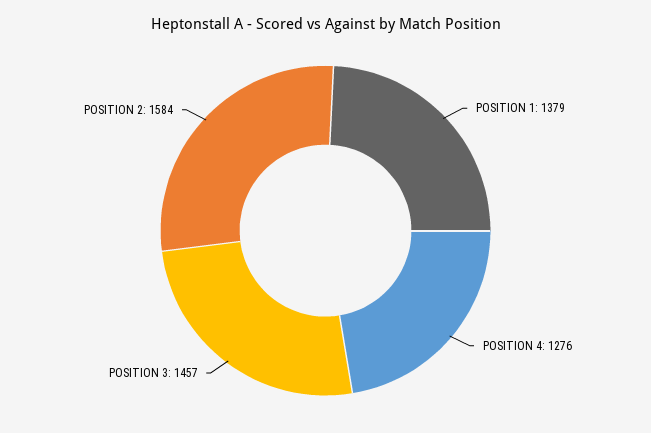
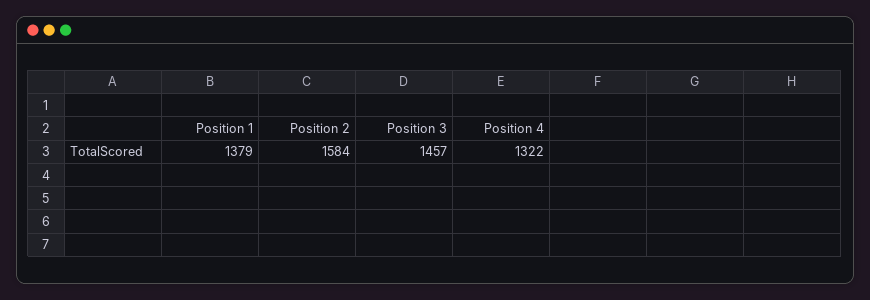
  {
    "POSITION 1": 1379,
-   "POSITION 4": 1276,
+   "POSITION 4": 1322,
    "POSITION 3": 1457,
    "POSITION 2": 1584
  }

